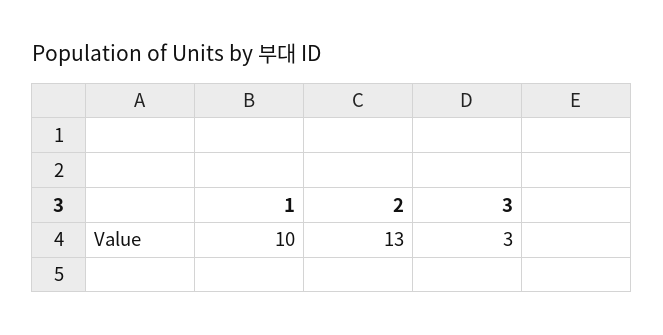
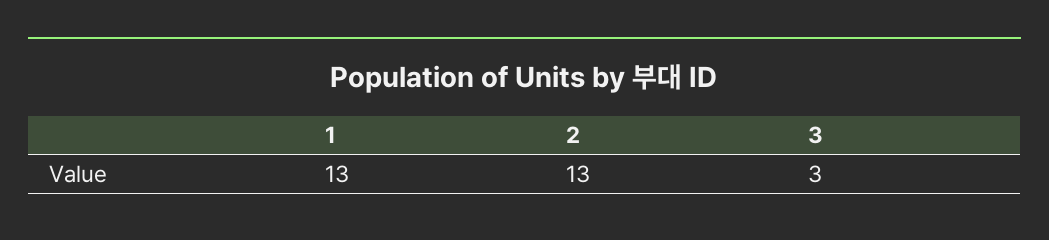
  {
-   "1": 10,
+   "1": 13,
    "2": 13,
    "3": 3
  }

